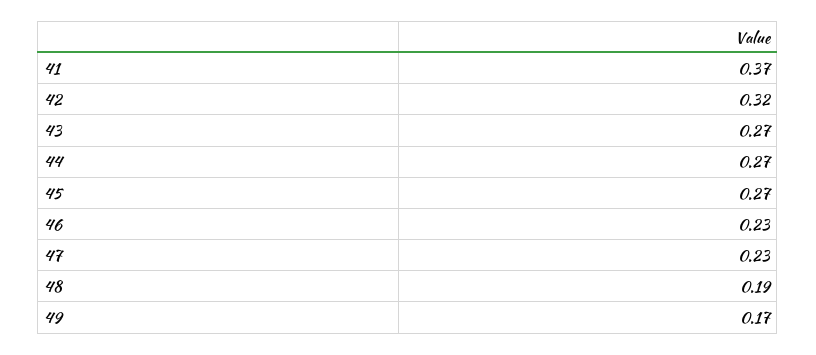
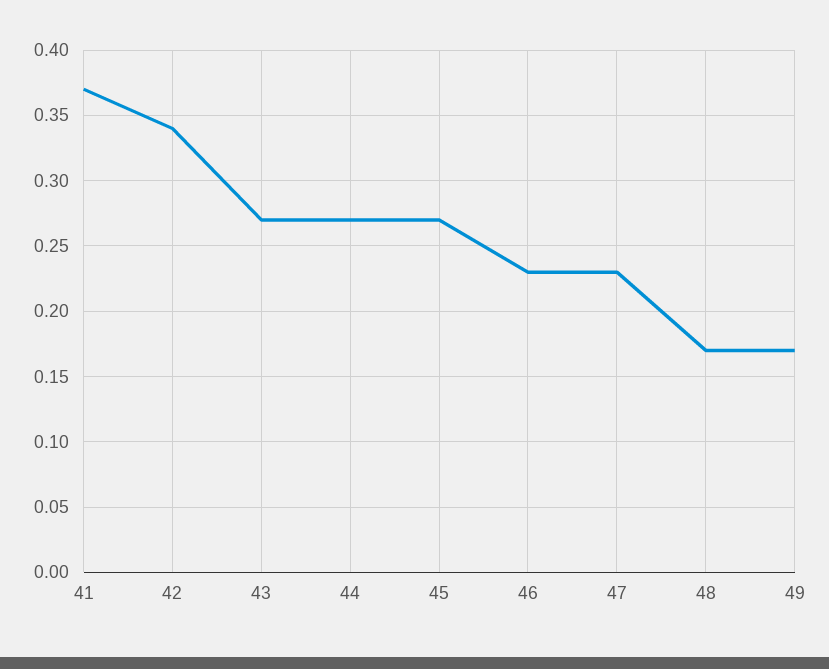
  {
    "41": 0.37,
-   "42": 0.32,
+   "42": 0.34,
    "43": 0.27,
    "44": 0.27,
    "45": 0.27,
    "46": 0.23,
    "47": 0.23,
-   "48": 0.19,
+   "48": 0.17,
    "49": 0.17
  }

